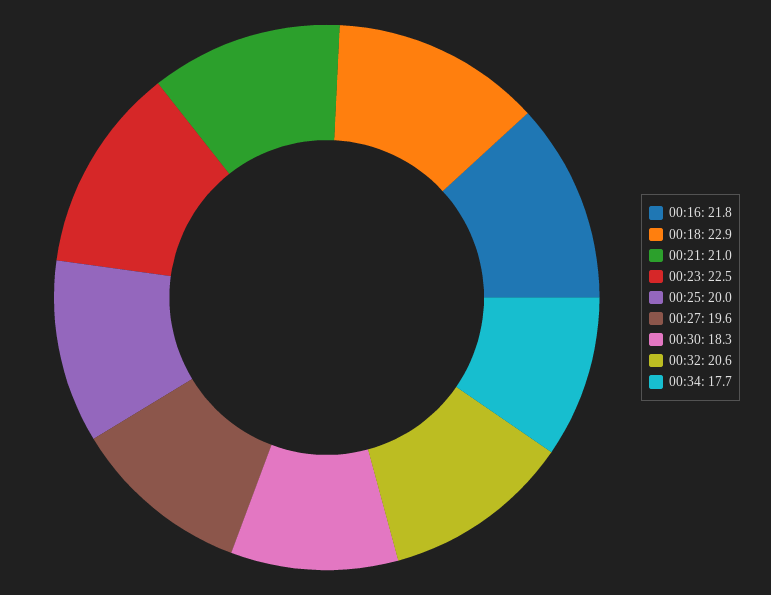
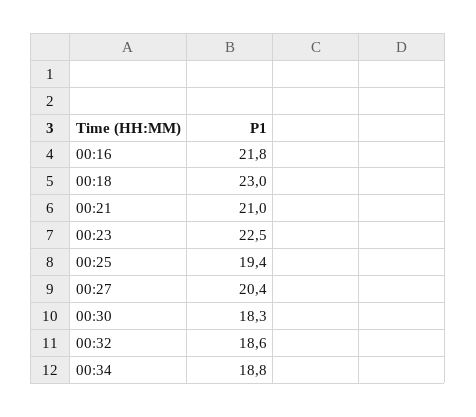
  {
    "00:16": 21.8,
-   "00:18": 22.9,
+   "00:18": 23,
    "00:21": 21,
    "00:23": 22.5,
-   "00:25": 20,
+   "00:25": 19.4,
-   "00:27": 19.6,
+   "00:27": 20.4,
    "00:30": 18.3,
-   "00:32": 20.6,
+   "00:32": 18.6,
-   "00:34": 17.7
+   "00:34": 18.8
  }

